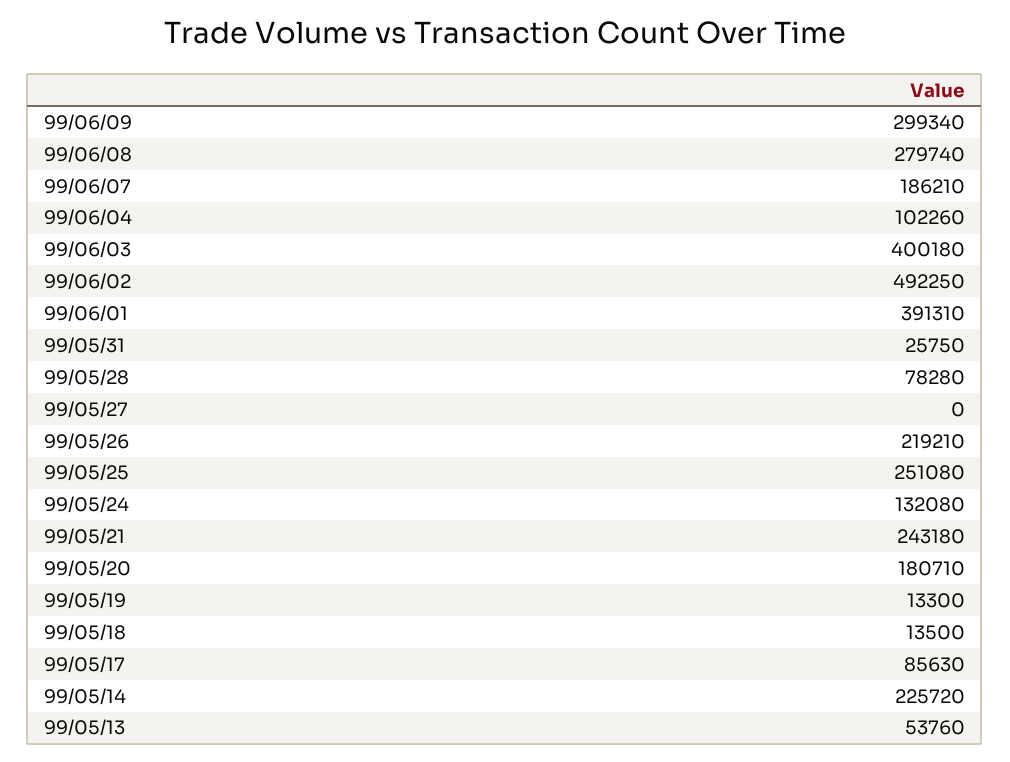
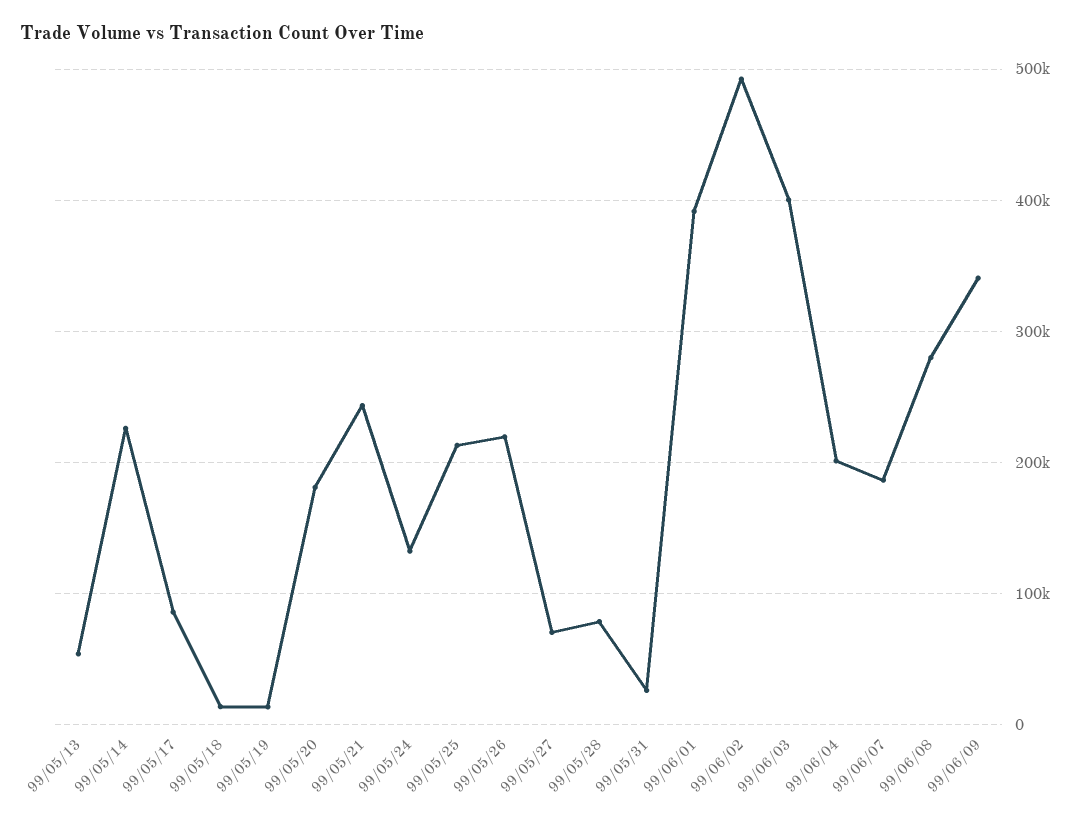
  {
-   "99/06/09": 299340,
+   "99/06/09": 340000,
    "99/06/08": 279740,
    "99/06/07": 186210,
-   "99/06/04": 102260,
+   "99/06/04": 200000,
    "99/06/03": 400180,
    "99/06/02": 492250,
    "99/06/01": 391310,
    "99/05/31": 25750,
    "99/05/28": 78280,
-   "99/05/27": 0,
+   "99/05/27": 70000,
    "99/05/26": 219210,
-   "99/05/25": 251080,
+   "99/05/25": 210000,
    "99/05/24": 132080,
    "99/05/21": 243180,
    "99/05/20": 180710,
    "99/05/19": 13300,
    "99/05/18": 13500,
    "99/05/17": 85630,
    "99/05/14": 225720,
    "99/05/13": 53760
  }

